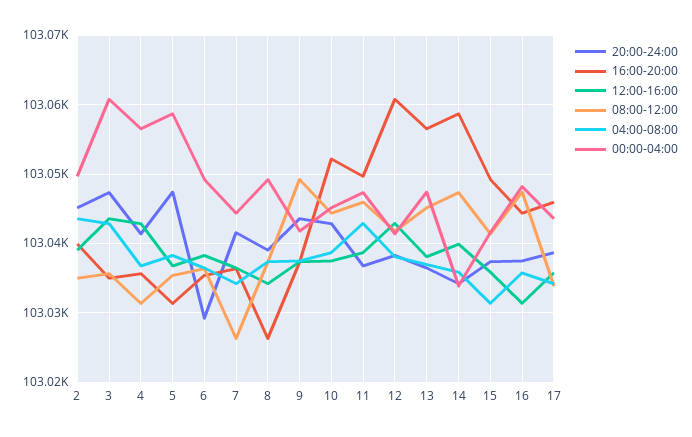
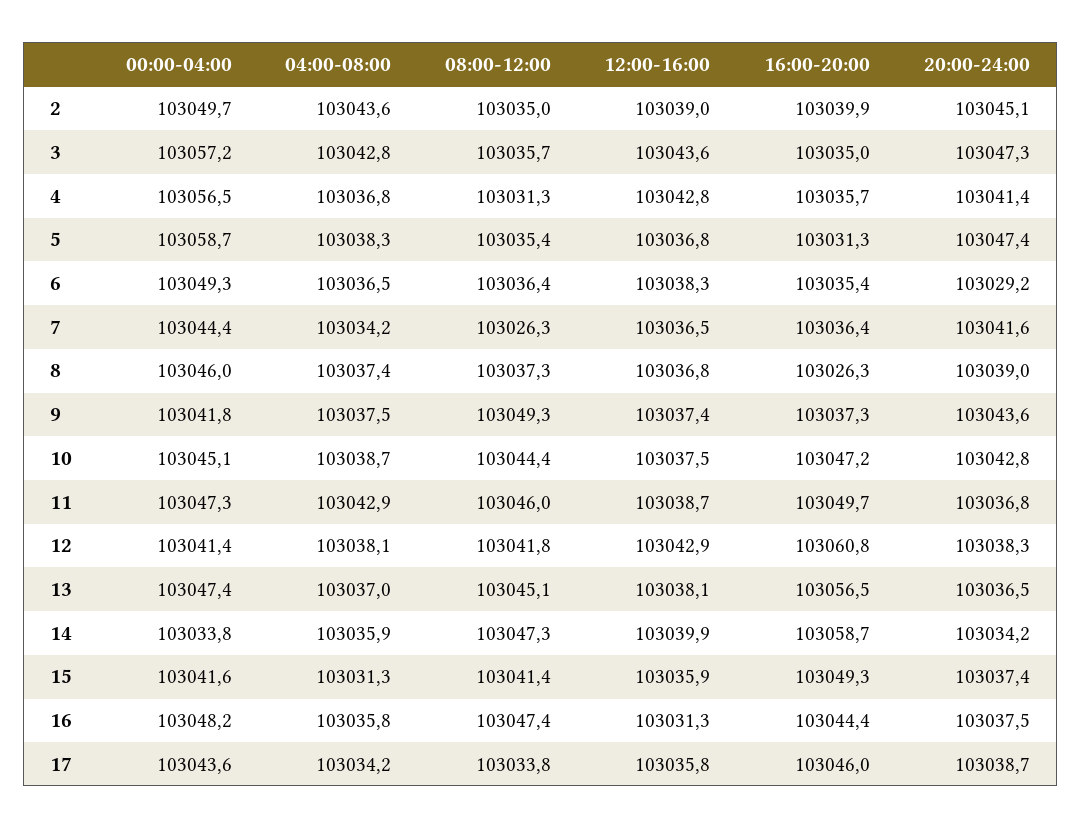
  {
    "20:00-24:00": {
      "2": 103045.1,
      "3": 103047.3,
      "4": 103041.4,
      "5": 103047.4,
      "6": 103029.2,
      "7": 103041.6,
      "8": 103039,
      "9": 103043.6,
      "10": 103042.8,
      "11": 103036.8,
      "12": 103038.3,
      "13": 103036.5,
      "14": 103034.2,
      "15": 103037.4,
      "16": 103037.5,
      "17": 103038.7
    },
    "16:00-20:00": {
      "2": 103039.9,
      "3": 103035,
      "4": 103035.7,
      "5": 103031.3,
      "6": 103035.4,
      "7": 103036.4,
      "8": 103026.3,
      "9": 103037.3,
-     "10": 103052,
+     "10": 103047.2,
      "11": 103049.7,
      "12": 103060.8,
      "13": 103056.5,
      "14": 103058.7,
      "15": 103049.3,
      "16": 103044.4,
      "17": 103046
    },
    "12:00-16:00": {
      "2": 103039,
      "3": 103043.6,
      "4": 103042.8,
      "5": 103036.8,
      "6": 103038.3,
      "7": 103036.5,
-     "8": 103034,
+     "8": 103036.8,
      "9": 103037.4,
      "10": 103037.5,
      "11": 103038.7,
      "12": 103042.9,
      "13": 103038.1,
      "14": 103039.9,
      "15": 103035.9,
      "16": 103031.3,
      "17": 103035.8
    },
    "08:00-12:00": {
      "2": 103035,
      "3": 103035.7,
      "4": 103031.3,
      "5": 103035.4,
      "6": 103036.4,
      "7": 103026.3,
      "8": 103037.3,
      "9": 103049.3,
      "10": 103044.4,
      "11": 103046,
      "12": 103041.8,
      "13": 103045.1,
      "14": 103047.3,
      "15": 103041.4,
      "16": 103047.4,
      "17": 103033.8
    },
    "04:00-08:00": {
      "2": 103043.6,
      "3": 103042.8,
      "4": 103036.8,
      "5": 103038.3,
      "6": 103036.5,
      "7": 103034.2,
      "8": 103037.4,
      "9": 103037.5,
      "10": 103038.7,
      "11": 103042.9,
      "12": 103038.1,
      "13": 103037,
      "14": 103035.9,
      "15": 103031.3,
      "16": 103035.8,
      "17": 103034.2
    },
    "00:00-04:00": {
      "2": 103049.7,
-     "3": 103061,
+     "3": 103057.2,
      "4": 103056.5,
      "5": 103058.7,
      "6": 103049.3,
      "7": 103044.4,
-     "8": 103049,
+     "8": 103046,
      "9": 103041.8,
      "10": 103045.1,
      "11": 103047.3,
      "12": 103041.4,
      "13": 103047.4,
      "14": 103033.8,
      "15": 103041.6,
      "16": 103048.2,
      "17": 103043.6
    }
  }

